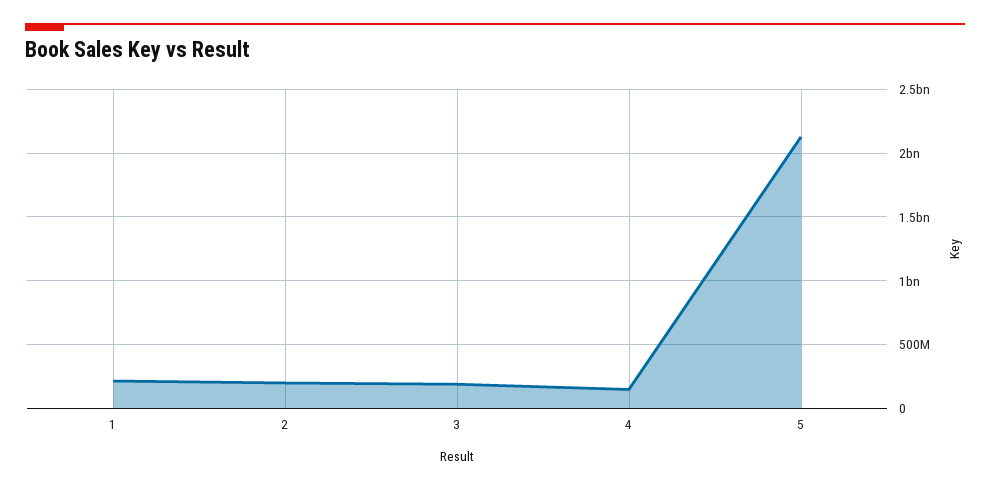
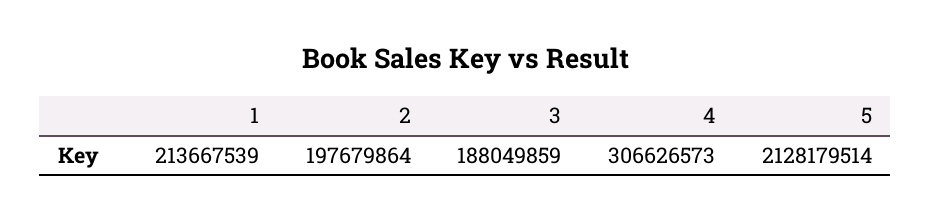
  {
    "1": 213667539,
    "2": 197679864,
    "3": 188049859,
-   "4": 150000000,
+   "4": 306626573,
    "5": 2128179514
  }

